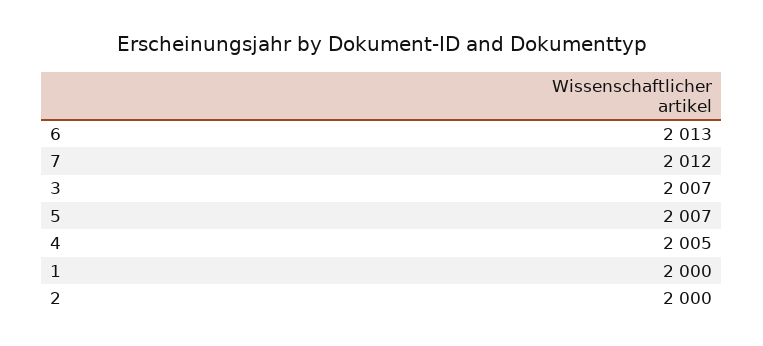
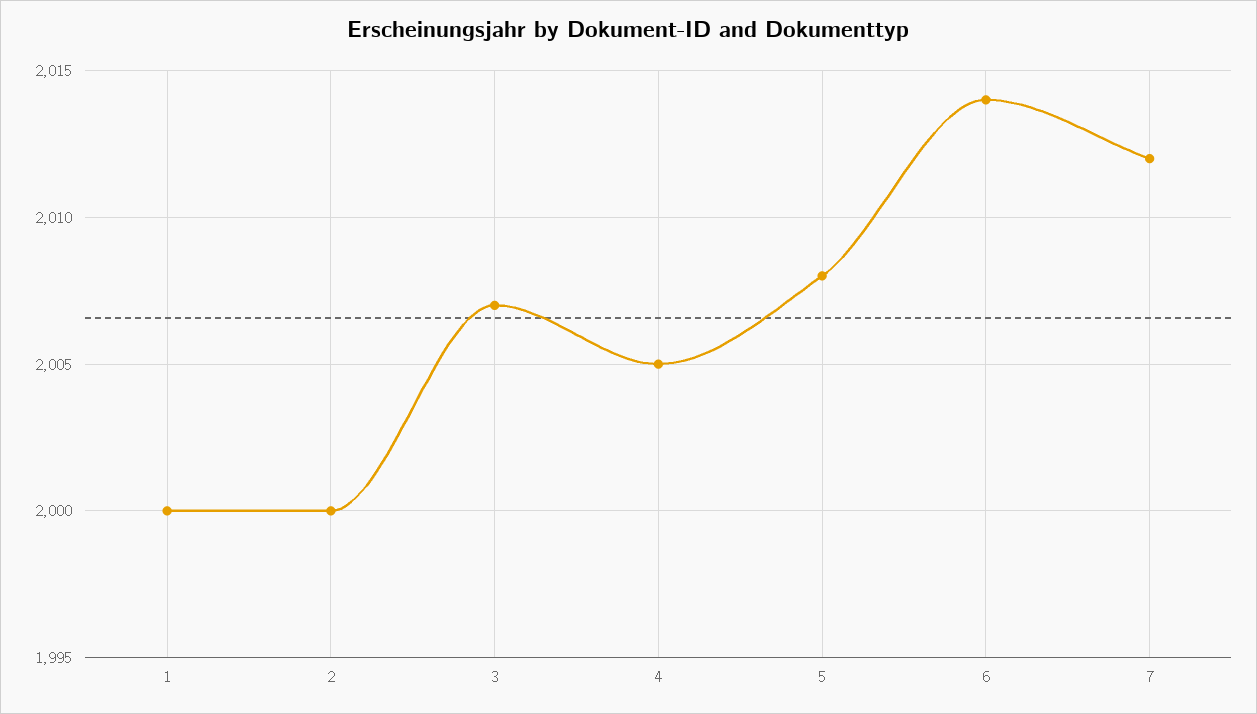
  {
-   "6": 2013,
+   "6": 2014,
    "7": 2012,
    "3": 2007,
-   "5": 2007,
+   "5": 2008,
    "4": 2005,
    "1": 2000,
    "2": 2000
  }

